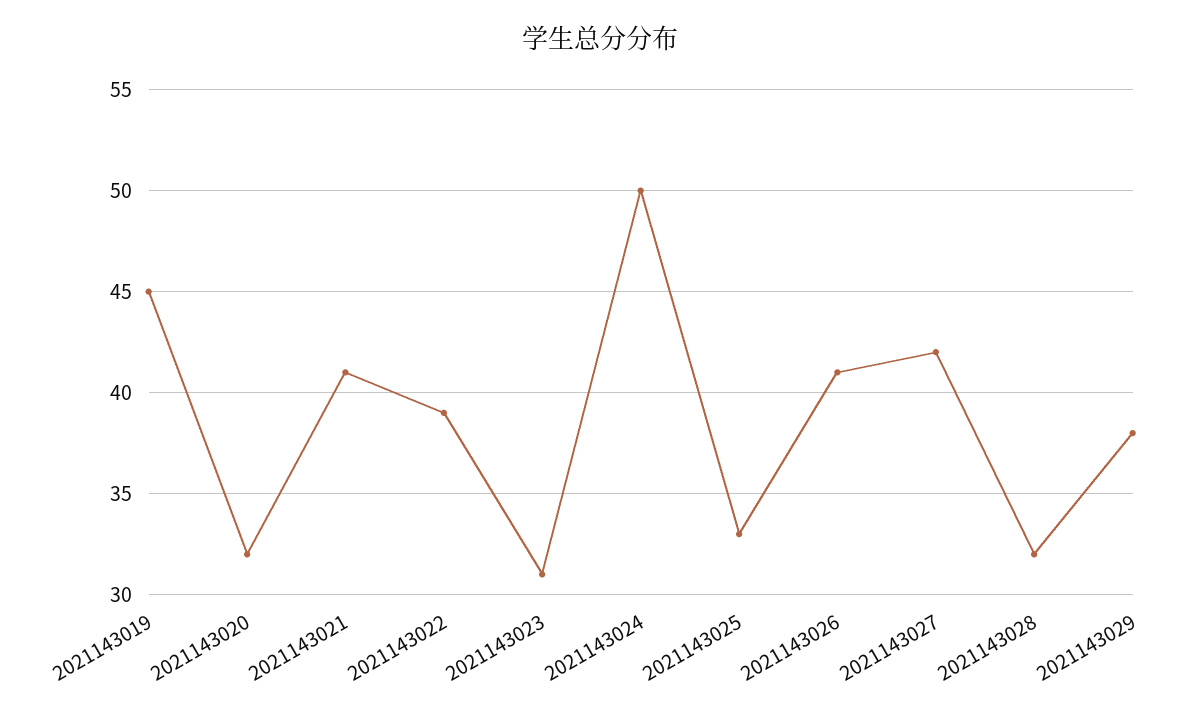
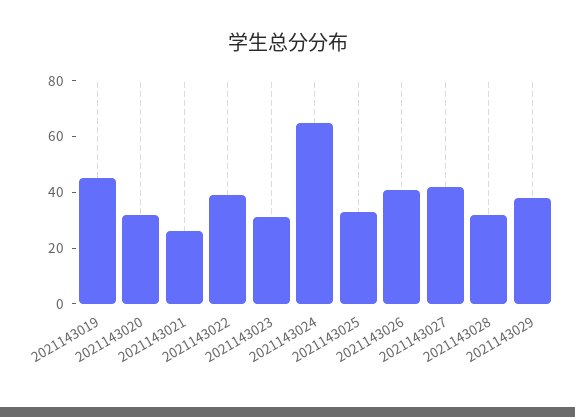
  {
    "2021143019": 45,
    "2021143020": 32,
-   "2021143021": 41,
+   "2021143021": 25,
    "2021143022": 39,
    "2021143023": 31,
-   "2021143024": 50,
+   "2021143024": 65,
    "2021143025": 33,
    "2021143026": 41,
    "2021143027": 42,
    "2021143028": 32,
    "2021143029": 38
  }

